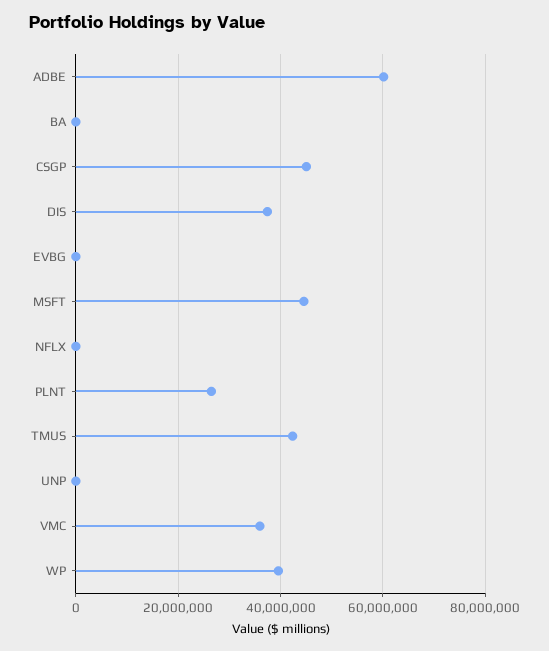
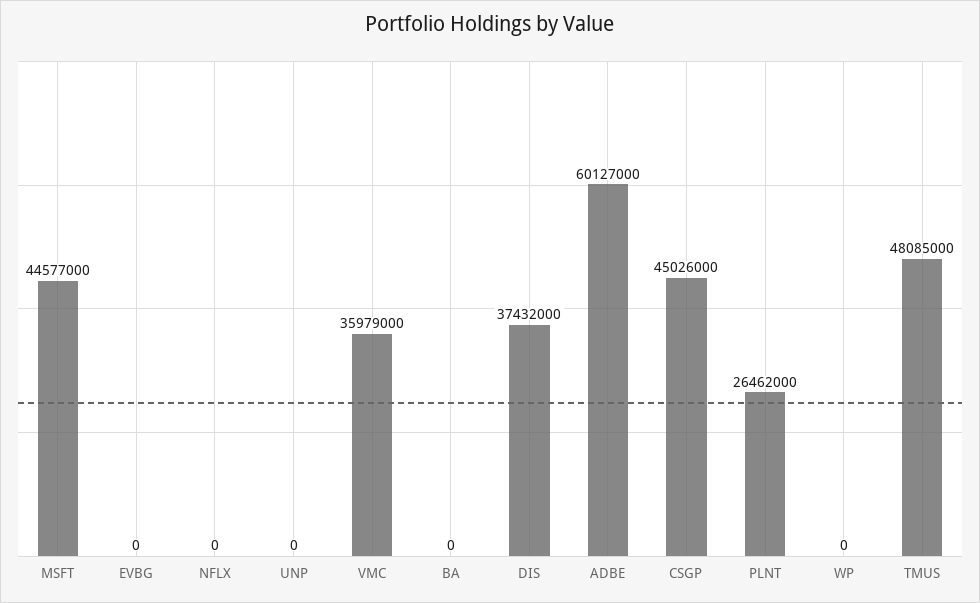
  {
    "ADBE": 60127000,
    "BA": 0,
    "CSGP": 45026000,
    "DIS": 37432000,
    "EVBG": 0,
    "MSFT": 44577000,
    "NFLX": 0,
    "PLNT": 26462000,
-   "TMUS": 42000000,
+   "TMUS": 48085000,
    "UNP": 0,
    "VMC": 35979000,
-   "WP": 40000000
+   "WP": 0
  }

